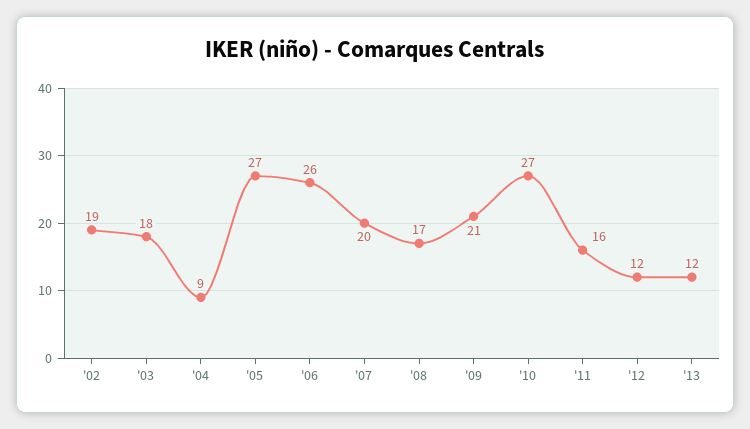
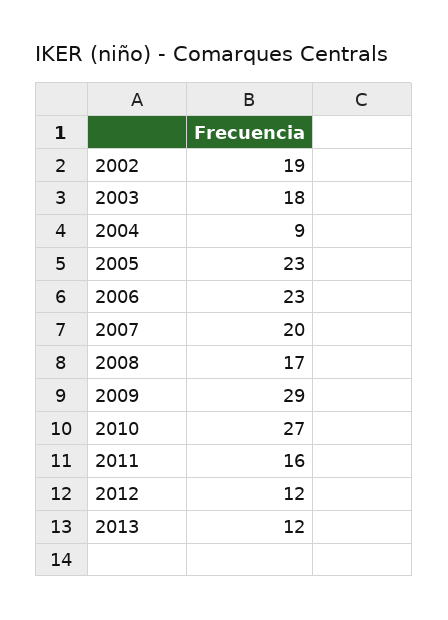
  {
    "'02": 19,
    "'03": 18,
    "'04": 9,
-   "'05": 27,
+   "'05": 23,
-   "'06": 26,
+   "'06": 23,
    "'07": 20,
    "'08": 17,
-   "'09": 21,
+   "'09": 29,
    "'10": 27,
    "'11": 16,
    "'12": 12,
    "'13": 12
  }

